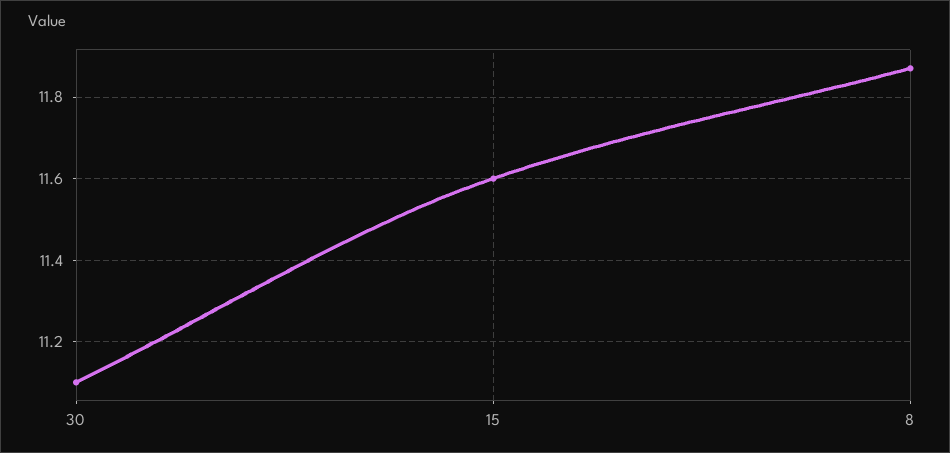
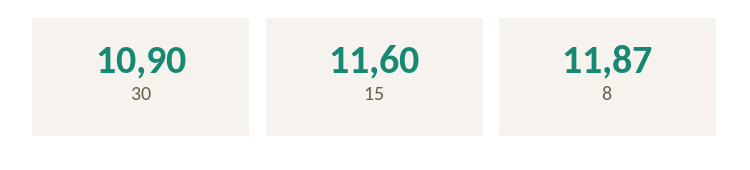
  {
-   "30": 11.1,
+   "30": 10.9,
    "15": 11.6,
    "8": 11.87
  }

